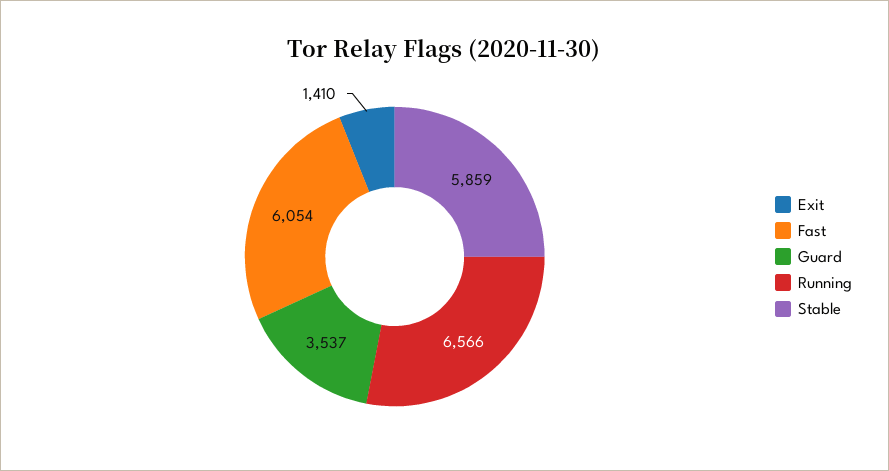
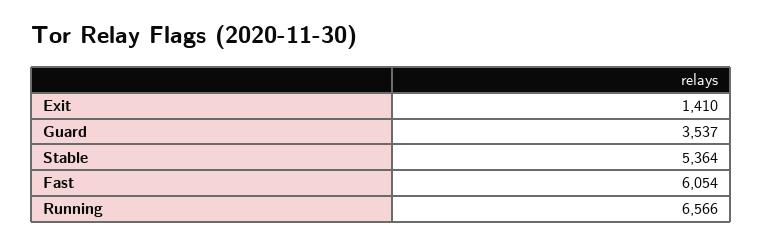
  {
    "Exit": 1410,
    "Fast": 6054,
    "Guard": 3537,
    "Running": 6566,
-   "Stable": 5859
+   "Stable": 5364
  }

